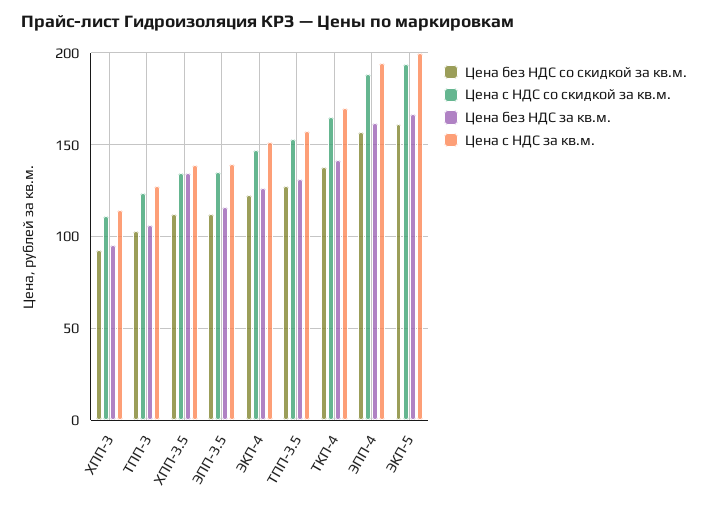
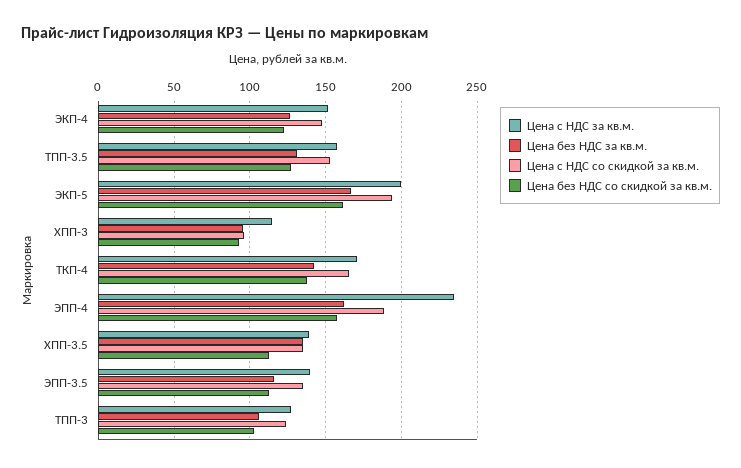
  {
    "Цена без НДС со скидкой за кв.м.": {
      "ХПП-3": 95,
      "ТПП-3": 105,
      "ХПП-3.5": 110,
      "ЭПП-3.5": 115,
      "ЭКП-4": 125,
      "ТПП-3.5": 125,
      "ТКП-4": 140,
      "ЭПП-4": 155,
      "ЭКП-5": 160
    },
    "Цена с НДС со скидкой за кв.м.": {
-     "ХПП-3": 110,
+     "ХПП-3": 95,
      "ТПП-3": 125,
      "ХПП-3.5": 135,
      "ЭПП-3.5": 135,
      "ЭКП-4": 145,
      "ТПП-3.5": 155,
      "ТКП-4": 165,
      "ЭПП-4": 190,
      "ЭКП-5": 195
    },
    "Цена без НДС за кв.м.": {
      "ХПП-3": 95,
      "ТПП-3": 105,
      "ХПП-3.5": 135,
      "ЭПП-3.5": 115,
      "ЭКП-4": 125,
      "ТПП-3.5": 130,
      "ТКП-4": 140,
      "ЭПП-4": 160,
      "ЭКП-5": 165
    },
    "Цена с НДС за кв.м.": {
      "ХПП-3": 115,
      "ТПП-3": 125,
      "ХПП-3.5": 140,
      "ЭПП-3.5": 140,
      "ЭКП-4": 150,
      "ТПП-3.5": 160,
      "ТКП-4": 170,
-     "ЭПП-4": 195,
+     "ЭПП-4": 235,
      "ЭКП-5": 200
    }
  }

